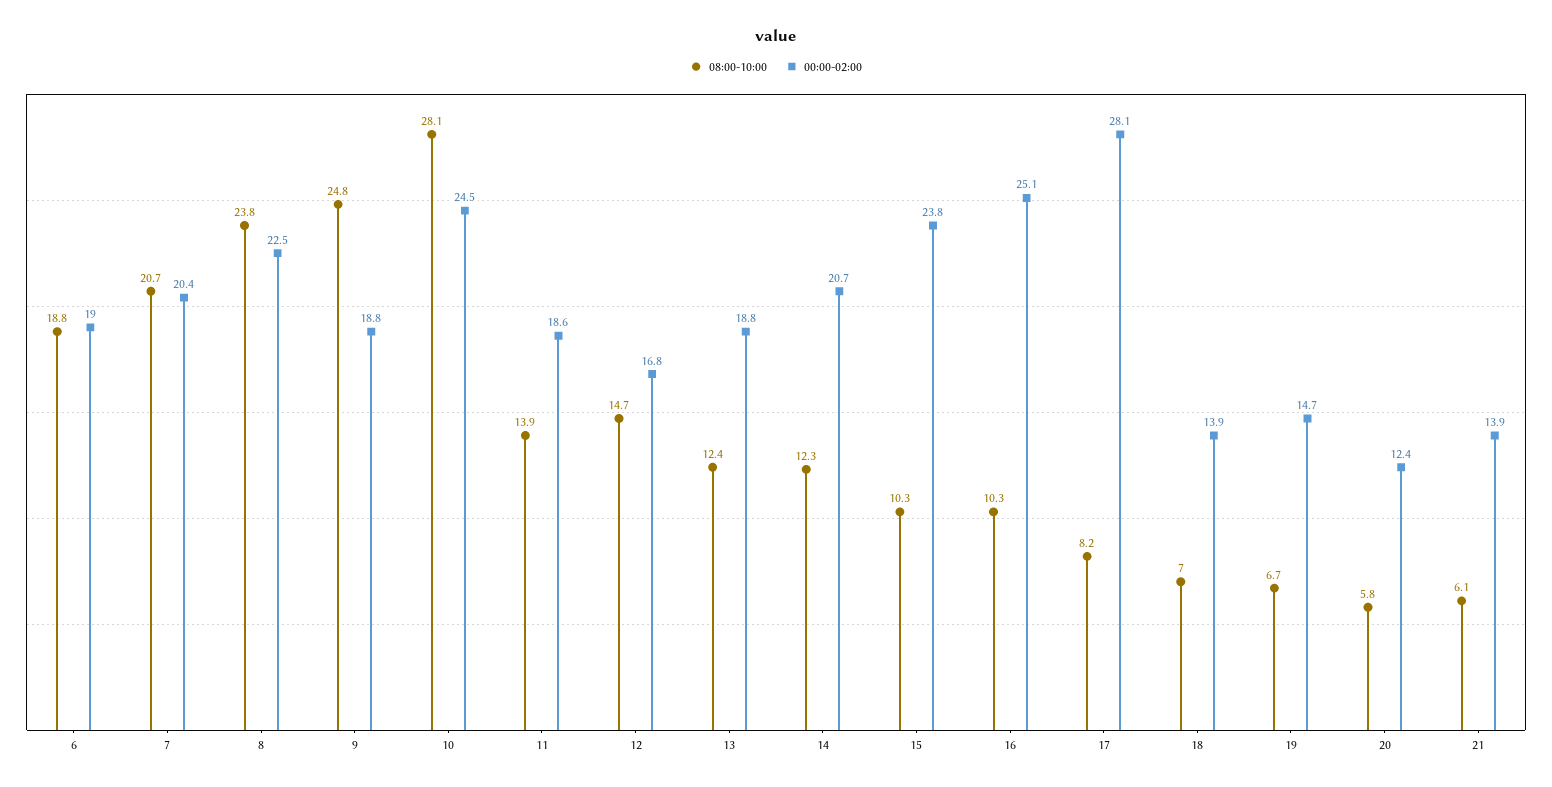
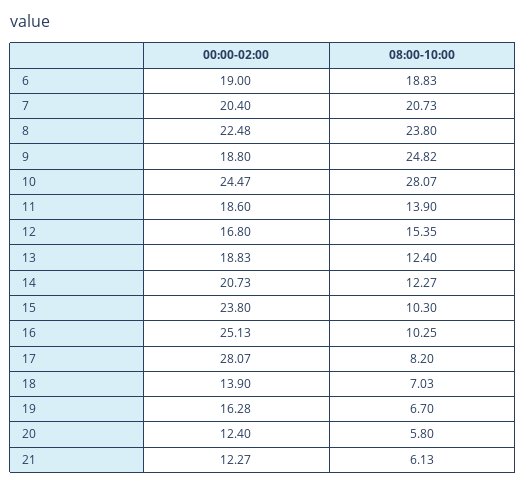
  {
    "08:00-10:00": {
      "6": 18.83,
      "7": 20.73,
      "8": 23.8,
      "9": 24.82,
      "10": 28.07,
      "11": 13.9,
-     "12": 14.7,
+     "12": 15.35,
      "13": 12.4,
      "14": 12.27,
      "15": 10.3,
      "16": 10.25,
      "17": 8.2,
      "18": 7.03,
      "19": 6.7,
      "20": 5.8,
      "21": 6.13
    },
    "00:00-02:00": {
      "6": 19,
      "7": 20.4,
      "8": 22.48,
      "9": 18.8,
      "10": 24.47,
      "11": 18.6,
      "12": 16.8,
      "13": 18.83,
      "14": 20.73,
      "15": 23.8,
      "16": 25.13,
      "17": 28.07,
      "18": 13.9,
-     "19": 14.7,
+     "19": 16.28,
      "20": 12.4,
-     "21": 13.9
+     "21": 12.27
    }
  }

